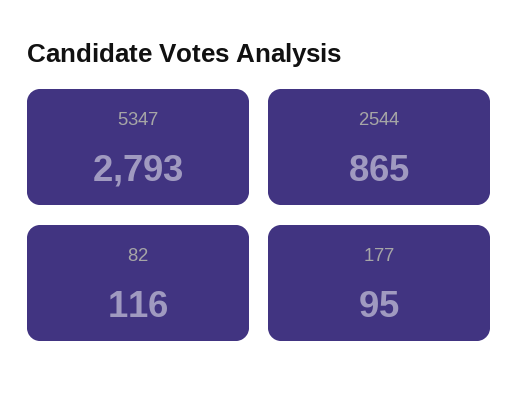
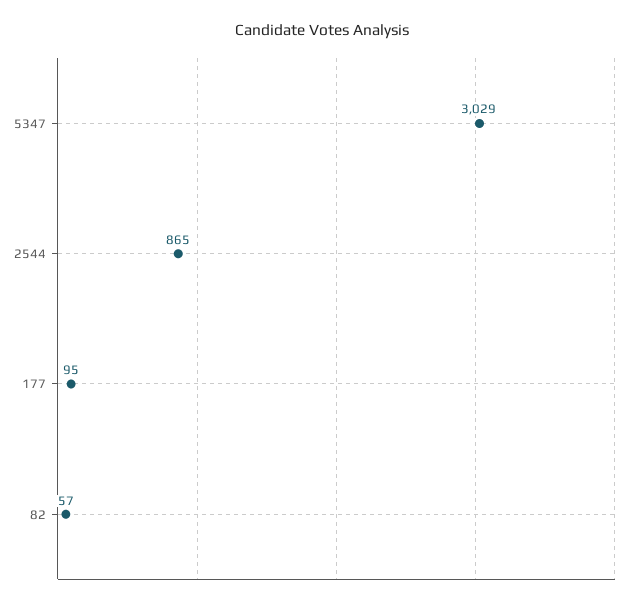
  {
-   "5347": 2793,
+   "5347": 3029,
    "2544": 865,
-   "82": 116,
+   "82": 57,
    "177": 95
  }

